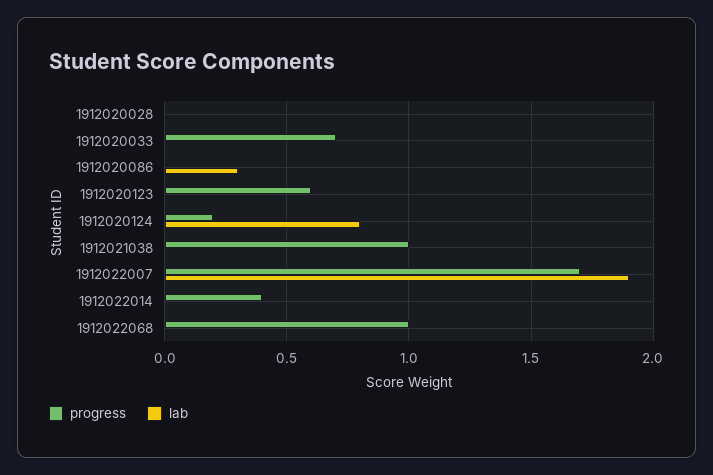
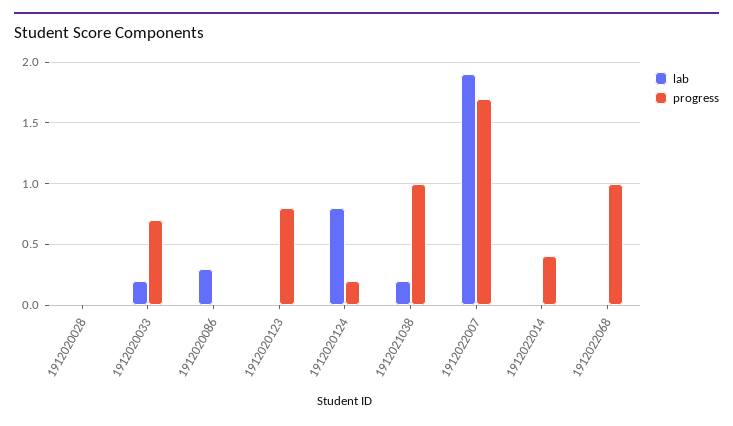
  {
    "progress": {
      "1912020028": 0,
      "1912020033": 0.7,
      "1912020086": 0,
-     "1912020123": 0.6,
+     "1912020123": 0.8,
      "1912020124": 0.2,
      "1912021038": 1,
      "1912022007": 1.7,
      "1912022014": 0.4,
      "1912022068": 1
    },
    "lab": {
      "1912020028": 0,
-     "1912020033": 0,
+     "1912020033": 0.2,
      "1912020086": 0.3,
      "1912020123": 0,
      "1912020124": 0.8,
-     "1912021038": 0,
+     "1912021038": 0.2,
      "1912022007": 1.9,
      "1912022014": 0,
      "1912022068": 0
    }
  }

